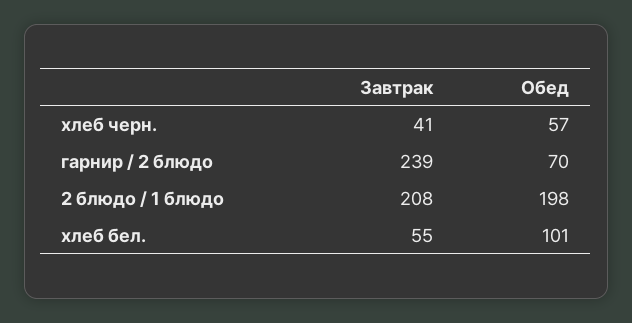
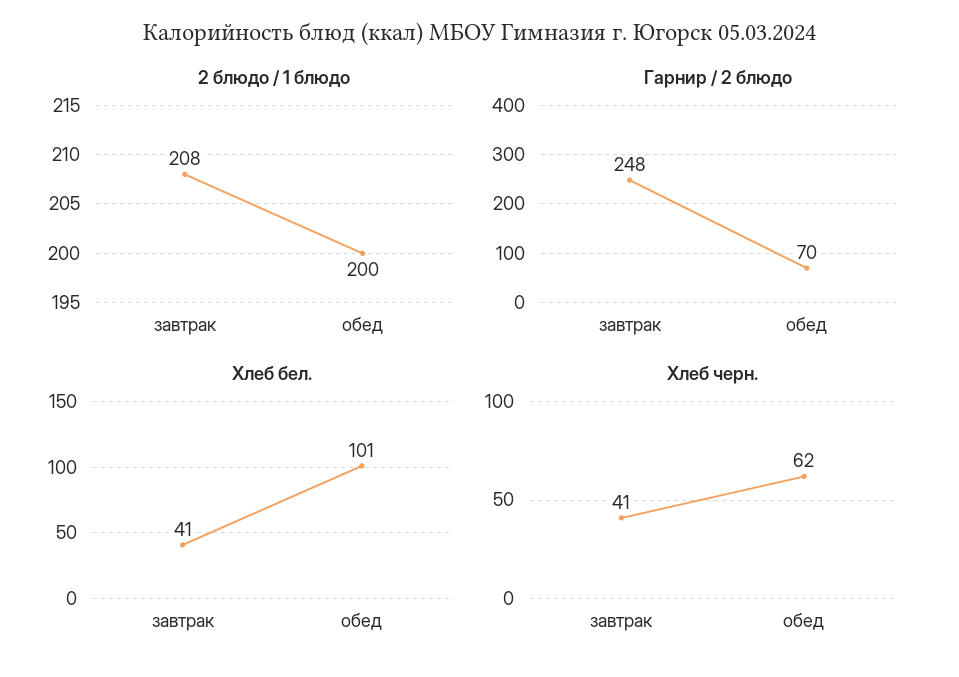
  {
    "хлеб черн.": {
      "Завтрак": 41,
-     "Обед": 57
+     "Обед": 62
    },
    "гарнир / 2 блюдо": {
-     "Завтрак": 239,
+     "Завтрак": 248,
      "Обед": 70
    },
    "2 блюдо / 1 блюдо": {
      "Завтрак": 208,
-     "Обед": 198
+     "Обед": 200
    },
    "хлеб бел.": {
-     "Завтрак": 55,
+     "Завтрак": 41,
      "Обед": 101
    }
  }

